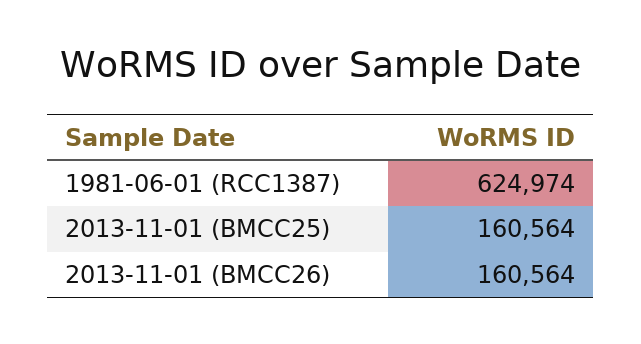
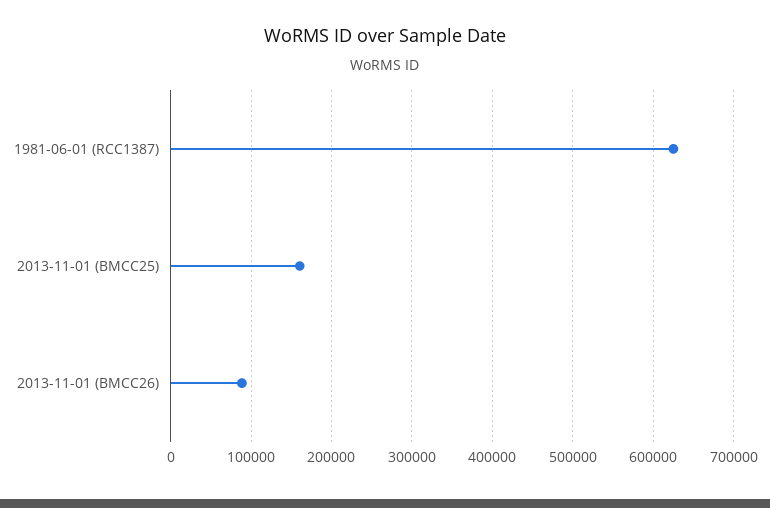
  {
    "1981-06-01 (RCC1387)": 624974,
    "2013-11-01 (BMCC25)": 160564,
-   "2013-11-01 (BMCC26)": 160564
+   "2013-11-01 (BMCC26)": 90000
  }

